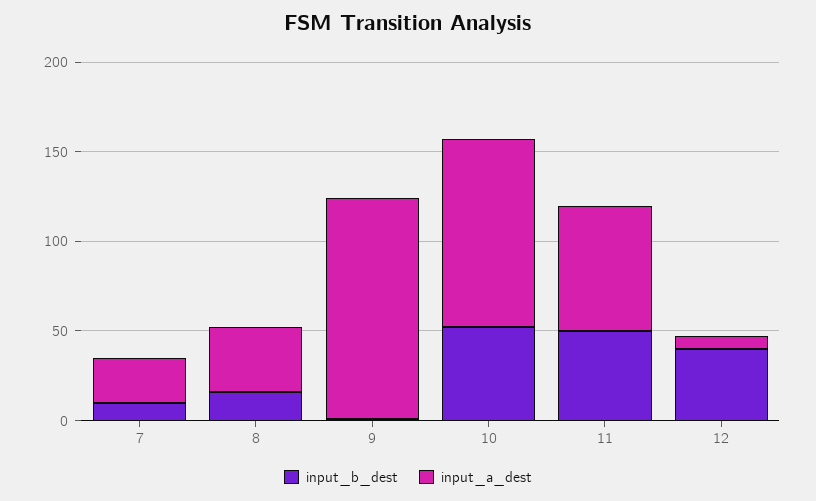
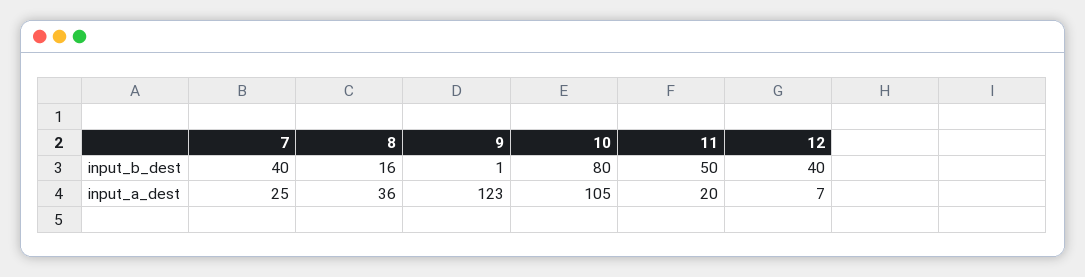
  {
    "input_b_dest": {
-     "7": 10,
+     "7": 40,
      "8": 16,
      "9": 1,
-     "10": 50,
+     "10": 80,
      "11": 50,
      "12": 40
    },
    "input_a_dest": {
      "7": 25,
      "8": 36,
      "9": 123,
      "10": 105,
-     "11": 70,
+     "11": 20,
      "12": 7
    }
  }

